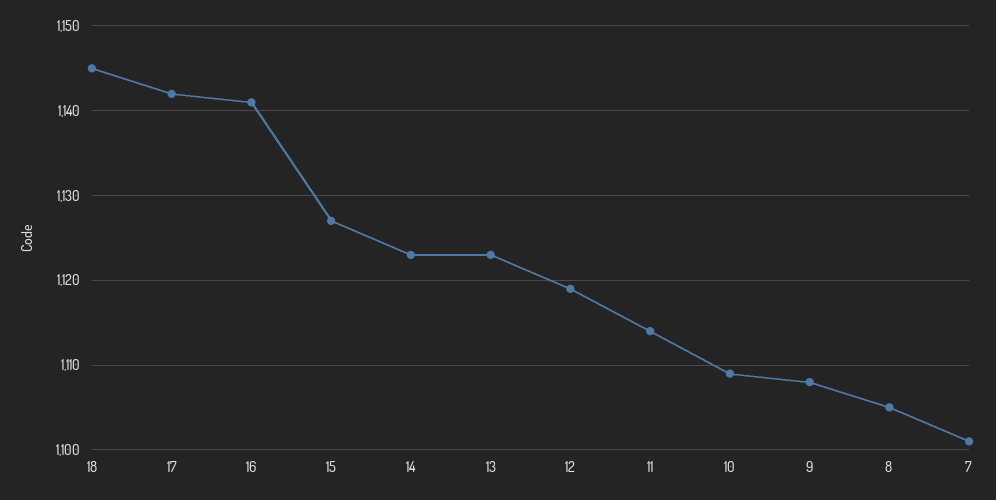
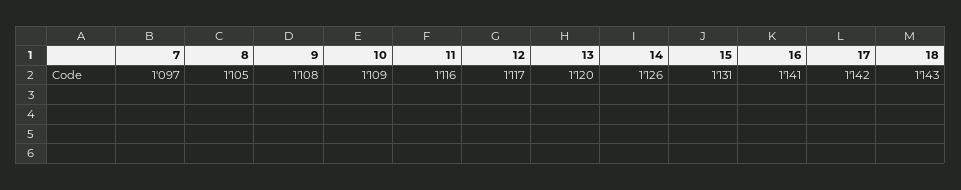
  {
-   "18": 1145,
+   "18": 1143,
    "17": 1142,
    "16": 1141,
-   "15": 1127,
+   "15": 1131,
-   "14": 1123,
+   "14": 1126,
-   "13": 1123,
+   "13": 1120,
-   "12": 1119,
+   "12": 1117,
-   "11": 1114,
+   "11": 1116,
    "10": 1109,
    "9": 1108,
    "8": 1105,
-   "7": 1101
+   "7": 1097
  }

